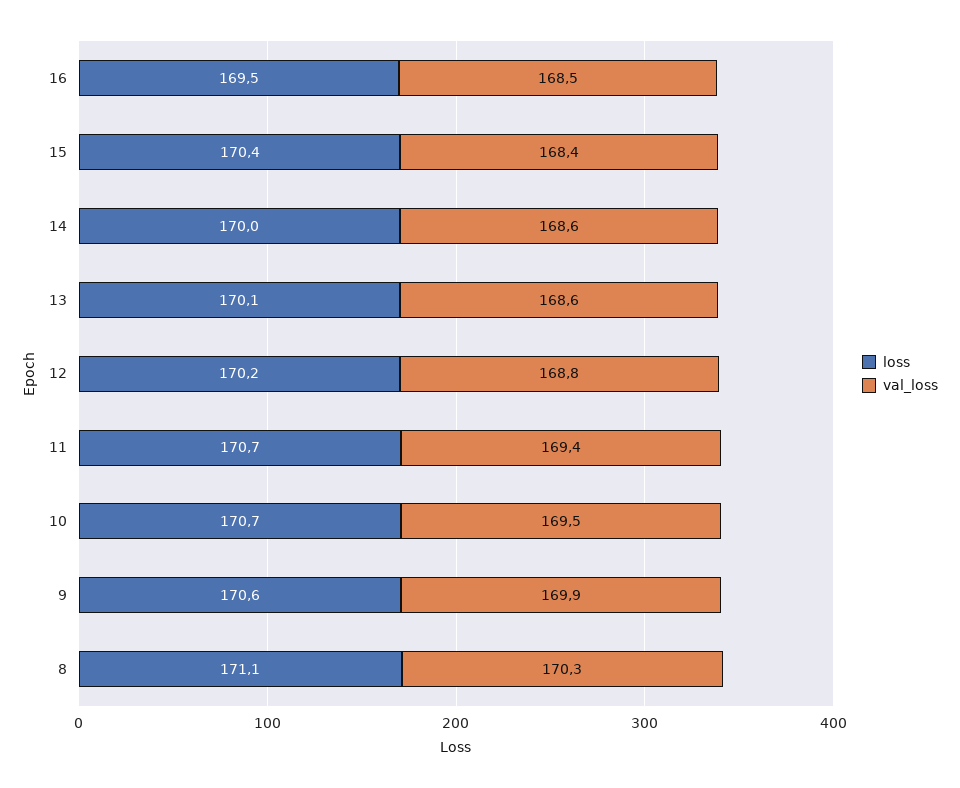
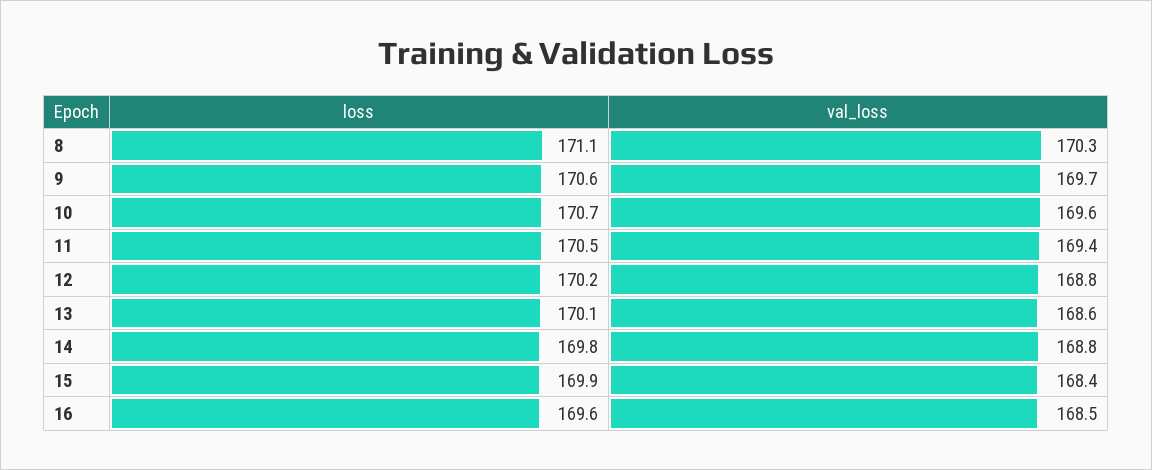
  {
    "loss": {
-     "16": 169.5,
+     "16": 169.6,
-     "15": 170.4,
+     "15": 169.9,
-     "14": 170,
+     "14": 169.8,
      "13": 170.1,
      "12": 170.2,
-     "11": 170.7,
+     "11": 170.5,
      "10": 170.7,
      "9": 170.6,
      "8": 171.1
    },
    "val_loss": {
      "16": 168.5,
      "15": 168.4,
-     "14": 168.6,
+     "14": 168.8,
      "13": 168.6,
      "12": 168.8,
      "11": 169.4,
-     "10": 169.5,
+     "10": 169.6,
-     "9": 169.9,
+     "9": 169.7,
      "8": 170.3
    }
  }

